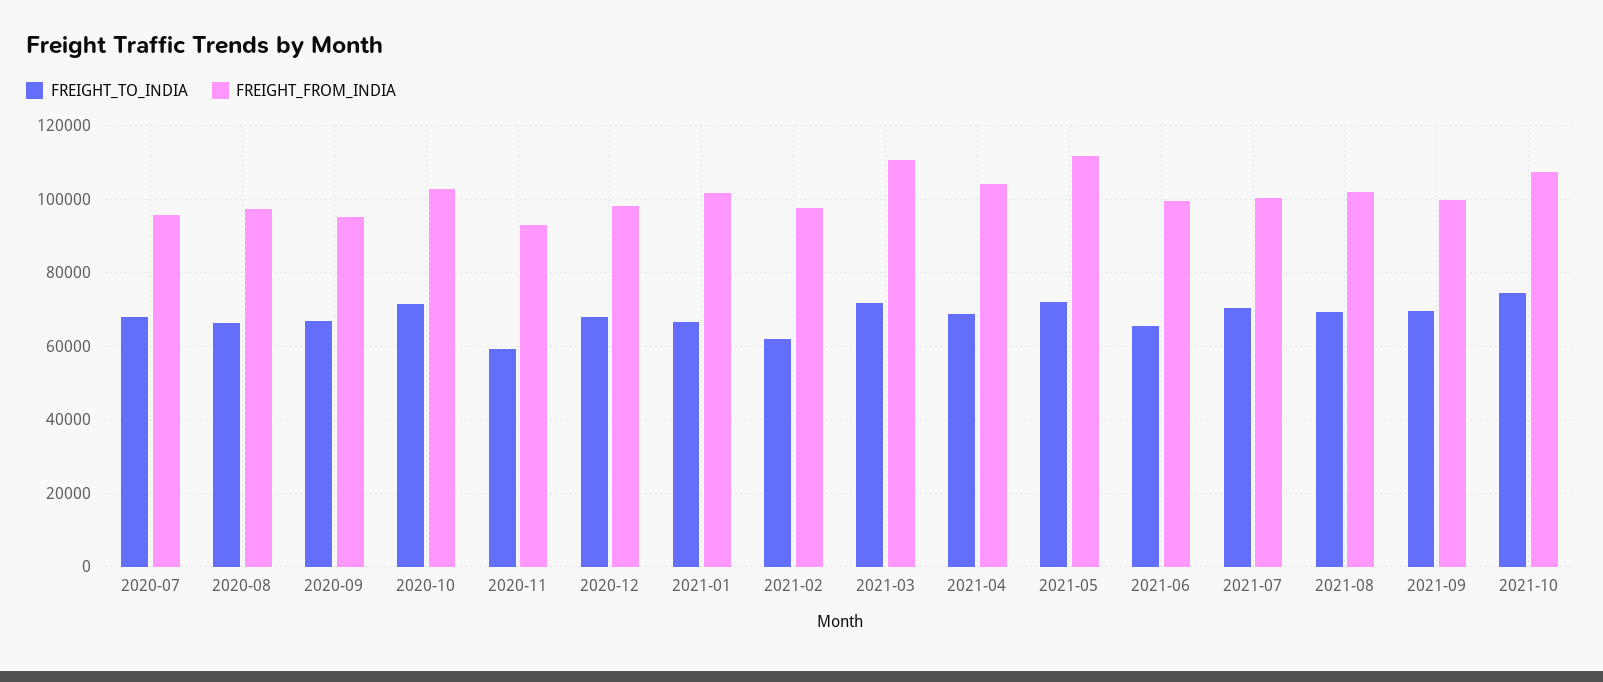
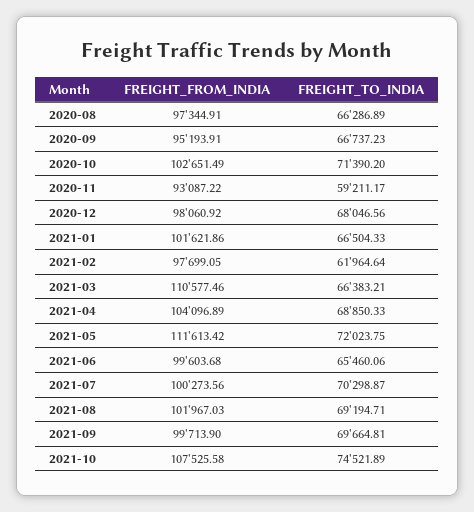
  {
    "FREIGHT_TO_INDIA": {
-     "2020-07": 68000,
      "2020-08": 66286.89,
      "2020-09": 66737.23,
      "2020-10": 71390.2,
      "2020-11": 59211.17,
      "2020-12": 68046.56,
      "2021-01": 66504.33,
      "2021-02": 61964.64,
-     "2021-03": 72000,
+     "2021-03": 66383.21,
      "2021-04": 68850.33,
      "2021-05": 72023.75,
      "2021-06": 65460.06,
      "2021-07": 70298.87,
      "2021-08": 69194.71,
      "2021-09": 69664.81,
      "2021-10": 74521.89
    },
    "FREIGHT_FROM_INDIA": {
-     "2020-07": 96000,
      "2020-08": 97344.91,
      "2020-09": 95193.91,
      "2020-10": 102651.49,
      "2020-11": 93087.22,
      "2020-12": 98060.92,
      "2021-01": 101621.86,
      "2021-02": 97699.05,
      "2021-03": 110577.46,
      "2021-04": 104096.89,
      "2021-05": 111613.42,
      "2021-06": 99603.68,
      "2021-07": 100273.56,
      "2021-08": 101967.03,
      "2021-09": 99713.9,
      "2021-10": 107525.58
    }
  }

